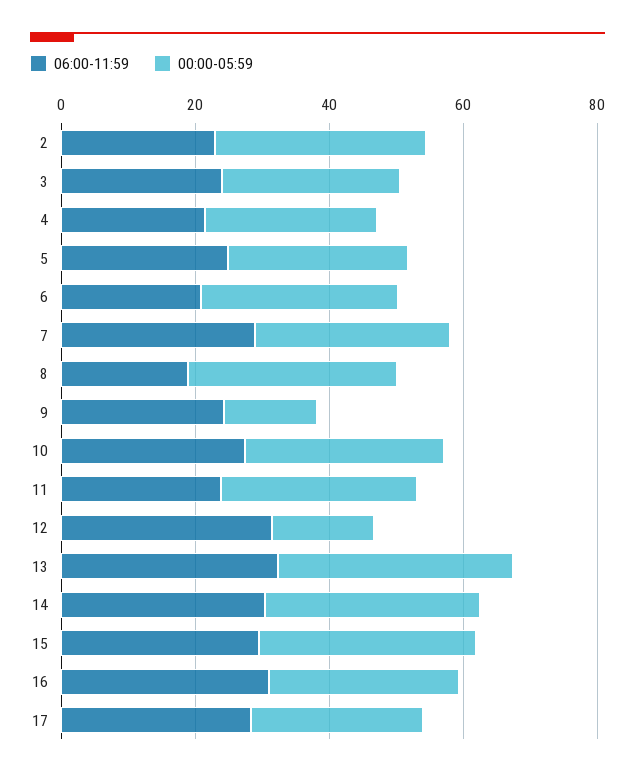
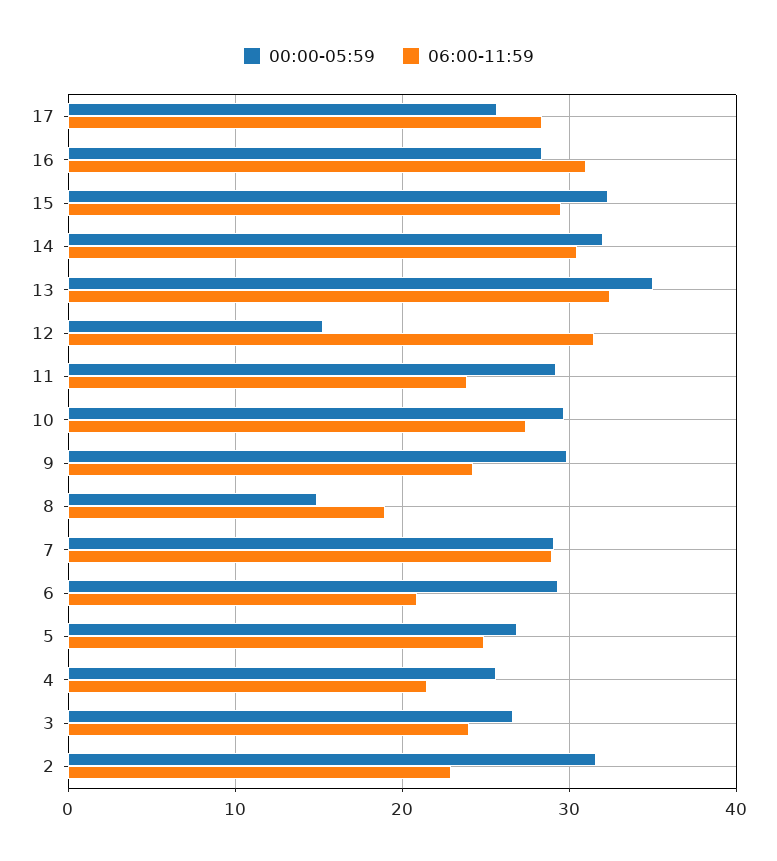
  {
    "06:00-11:59": {
      "2": 23,
      "3": 24,
      "4": 21,
      "5": 25,
      "6": 21,
      "7": 29,
      "8": 19,
      "9": 24,
      "10": 27,
      "11": 24,
      "12": 32,
      "13": 32,
      "14": 30,
      "15": 30,
      "16": 31,
      "17": 28
    },
    "00:00-05:59": {
      "2": 32,
      "3": 27,
      "4": 26,
      "5": 27,
      "6": 29,
      "7": 29,
-     "8": 30,
+     "8": 15,
-     "9": 15,
+     "9": 30,
      "10": 30,
      "11": 29,
      "12": 15,
      "13": 35,
      "14": 32,
      "15": 32,
      "16": 28,
      "17": 26
    }
  }

